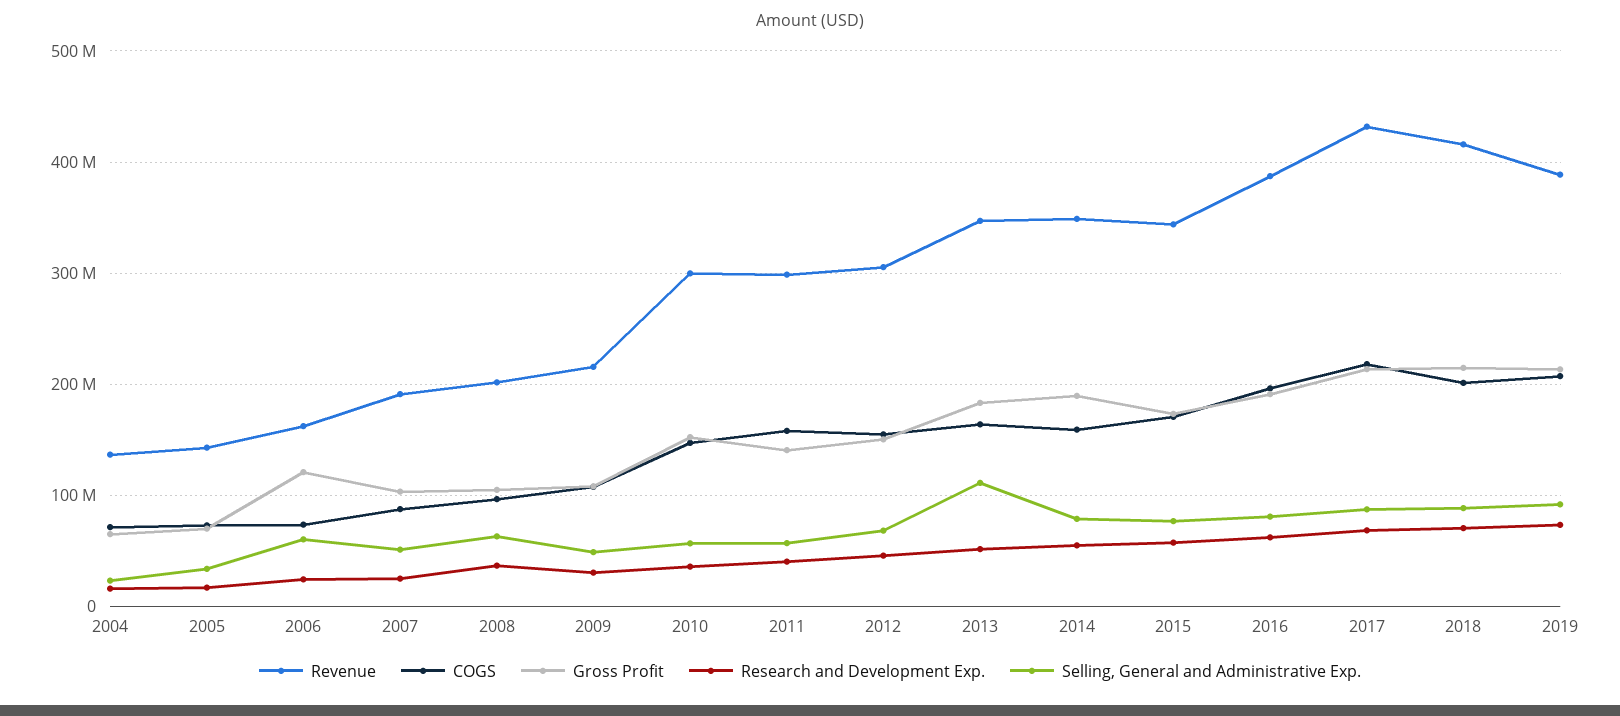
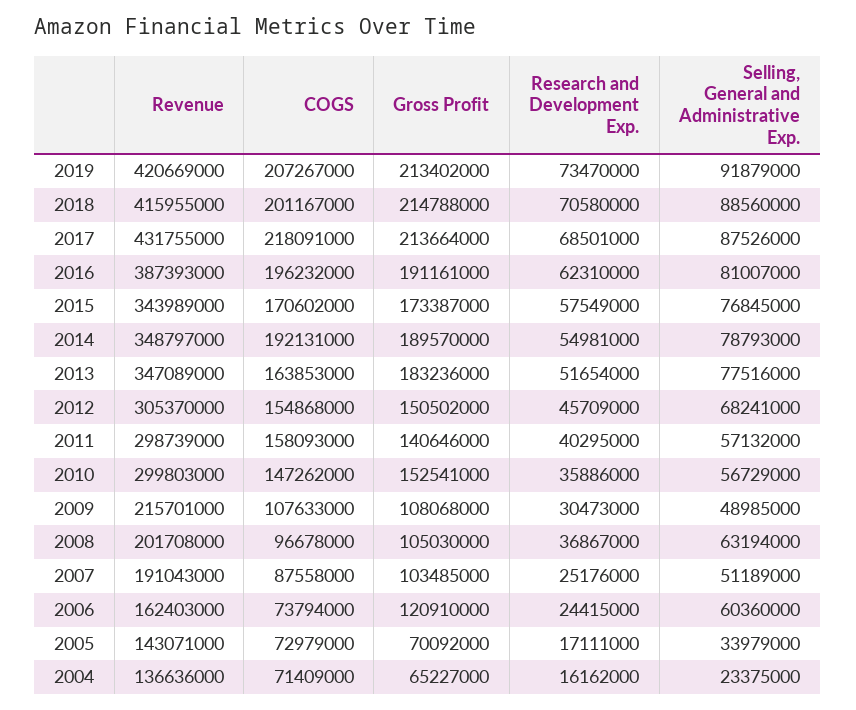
  {
    "Revenue": {
      "2004": 136636000,
      "2005": 143071000,
      "2006": 162403000,
      "2007": 191043000,
      "2008": 201708000,
      "2009": 215701000,
      "2010": 299803000,
      "2011": 298739000,
      "2012": 305370000,
      "2013": 347089000,
      "2014": 348797000,
      "2015": 343989000,
      "2016": 387393000,
      "2017": 431755000,
      "2018": 415955000,
-     "2019": 390000000
+     "2019": 420669000
    },
    "COGS": {
      "2004": 71409000,
      "2005": 72979000,
      "2006": 73794000,
      "2007": 87558000,
      "2008": 96678000,
      "2009": 107633000,
      "2010": 147262000,
      "2011": 158093000,
      "2012": 154868000,
      "2013": 163853000,
-     "2014": 160000000,
+     "2014": 192131000,
      "2015": 170602000,
      "2016": 196232000,
      "2017": 218091000,
      "2018": 201167000,
      "2019": 207267000
    },
    "Gross Profit": {
      "2004": 65227000,
      "2005": 70092000,
      "2006": 120910000,
      "2007": 103485000,
      "2008": 105030000,
      "2009": 108068000,
      "2010": 152541000,
      "2011": 140646000,
      "2012": 150502000,
      "2013": 183236000,
      "2014": 189570000,
      "2015": 173387000,
      "2016": 191161000,
      "2017": 213664000,
      "2018": 214788000,
      "2019": 213402000
    },
    "Research and Development Exp.": {
      "2004": 16162000,
      "2005": 17111000,
      "2006": 24415000,
      "2007": 25176000,
      "2008": 36867000,
      "2009": 30473000,
      "2010": 35886000,
      "2011": 40295000,
      "2012": 45709000,
      "2013": 51654000,
      "2014": 54981000,
      "2015": 57549000,
      "2016": 62310000,
      "2017": 68501000,
      "2018": 70580000,
      "2019": 73470000
    },
    "Selling, General and Administrative Exp.": {
      "2004": 23375000,
      "2005": 33979000,
      "2006": 60360000,
      "2007": 51189000,
      "2008": 63194000,
      "2009": 48985000,
      "2010": 56729000,
      "2011": 57132000,
      "2012": 68241000,
-     "2013": 110000000,
+     "2013": 77516000,
      "2014": 78793000,
      "2015": 76845000,
      "2016": 81007000,
      "2017": 87526000,
      "2018": 88560000,
      "2019": 91879000
    }
  }

